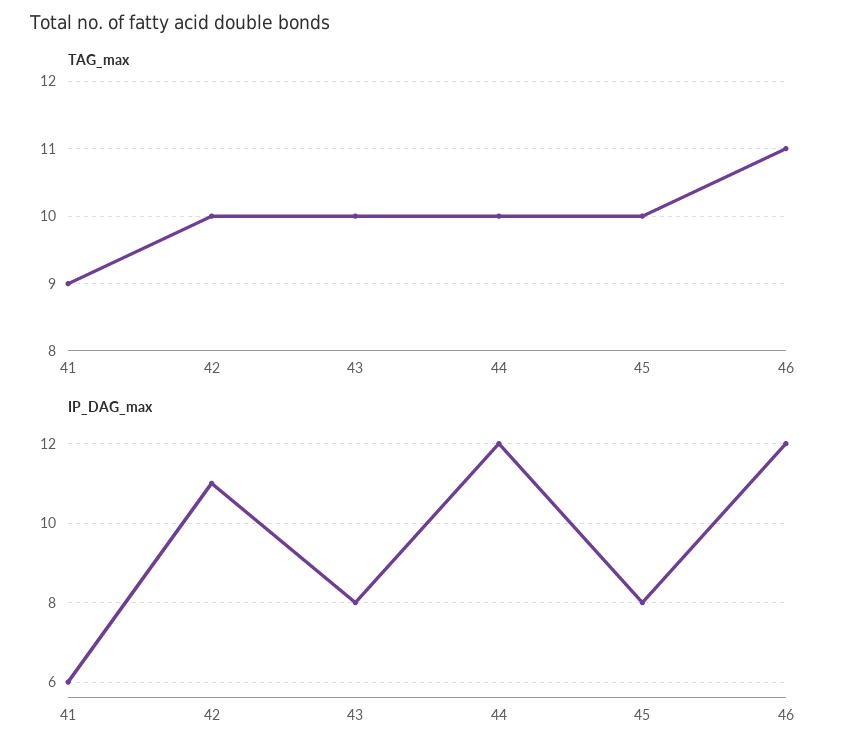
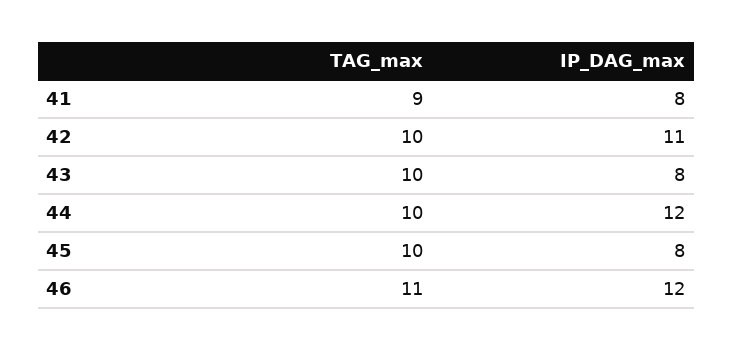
  {
    "TAG_max": {
      "41": 9,
      "42": 10,
      "43": 10,
      "44": 10,
      "45": 10,
      "46": 11
    },
    "IP_DAG_max": {
-     "41": 6,
+     "41": 8,
      "42": 11,
      "43": 8,
      "44": 12,
      "45": 8,
      "46": 12
    }
  }

